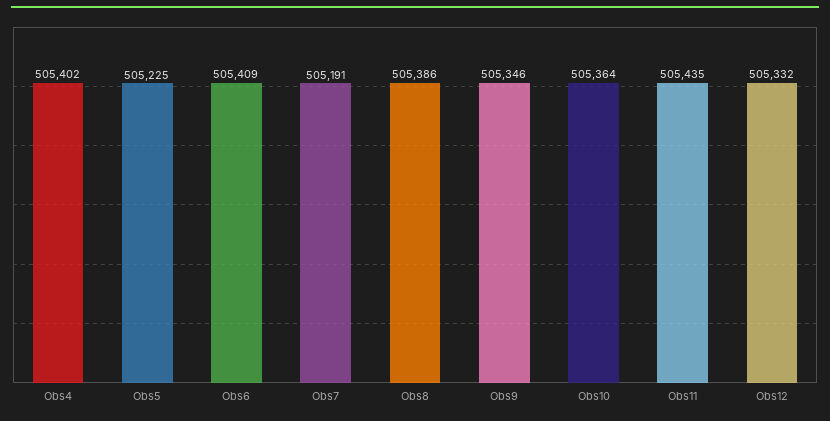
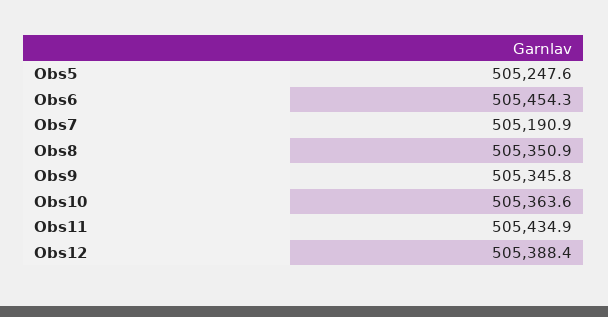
  {
-   "Obs4": 505402,
-   "Obs5": 505225,
+   "Obs5": 505247.6,
-   "Obs6": 505409,
+   "Obs6": 505454.3,
    "Obs7": 505190.9,
-   "Obs8": 505386,
+   "Obs8": 505350.9,
    "Obs9": 505345.8,
    "Obs10": 505363.6,
    "Obs11": 505434.9,
-   "Obs12": 505332
+   "Obs12": 505388.4
  }

